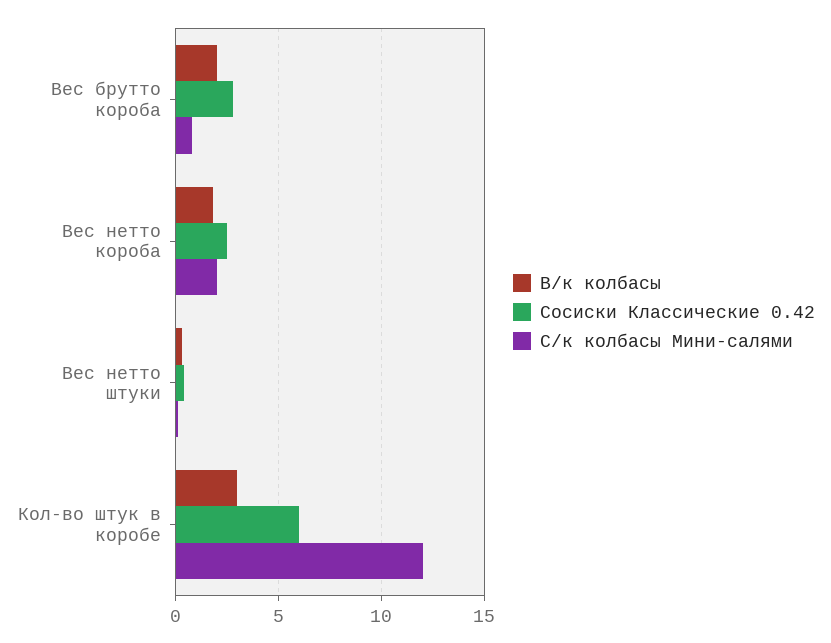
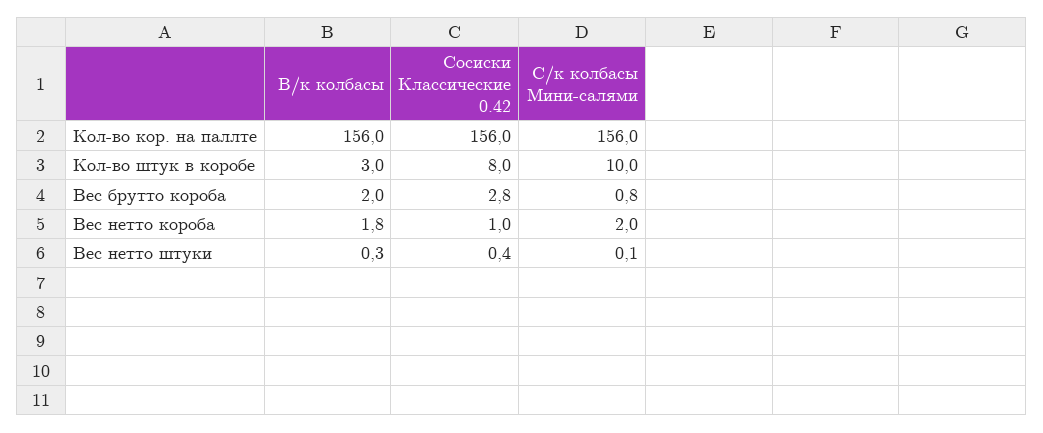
  {
    "В/к колбасы": {
      "Вес брутто короба": 2,
      "Вес нетто короба": 1.8,
      "Вес нетто штуки": 0.3,
-     "Кол-во штук в коробе": 3
+     "Кол-во штук в коробе": 3,
+     "Кол-во кор. на паллте": 156
    },
    "Сосиски Классические 0.42": {
      "Вес брутто короба": 2.8,
-     "Вес нетто короба": 2.5,
+     "Вес нетто короба": 1,
      "Вес нетто штуки": 0.4,
-     "Кол-во штук в коробе": 6
+     "Кол-во штук в коробе": 8,
+     "Кол-во кор. на паллте": 156
    },
    "С/к колбасы Мини-салями": {
      "Вес брутто короба": 0.8,
      "Вес нетто короба": 2,
      "Вес нетто штуки": 0.1,
-     "Кол-во штук в коробе": 12
+     "Кол-во штук в коробе": 10,
+     "Кол-во кор. на паллте": 156
    }
  }

